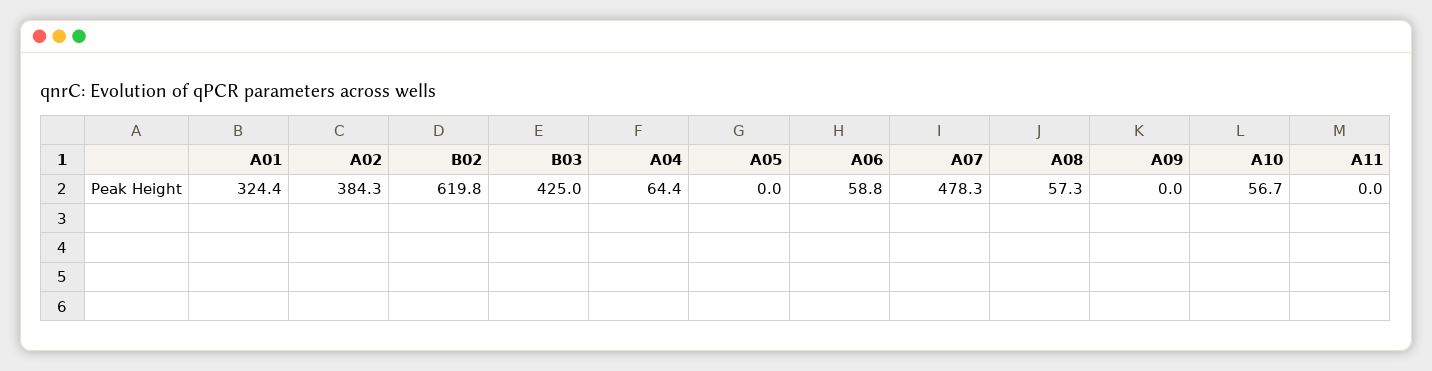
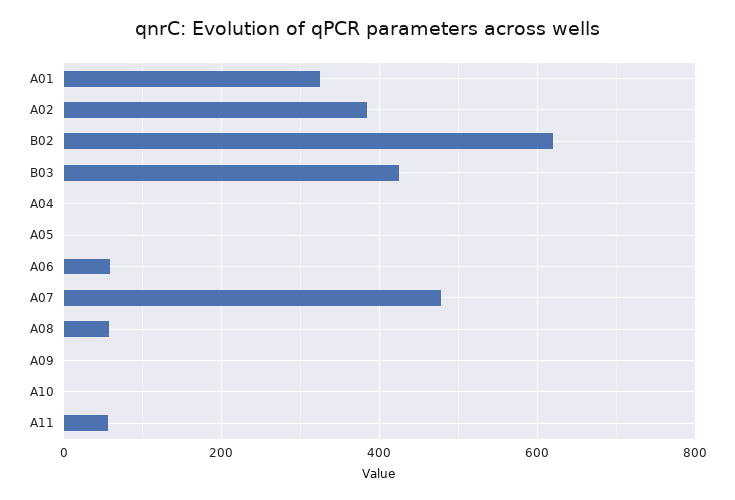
  {
    "A01": 324.4,
    "A02": 384.3,
    "B02": 619.8,
    "B03": 425,
-   "A04": 64.4,
+   "A04": 0,
    "A05": 0,
    "A06": 58.8,
    "A07": 478.3,
    "A08": 57.3,
    "A09": 0,
-   "A10": 56.7,
+   "A10": 0,
-   "A11": 0
+   "A11": 60
  }

